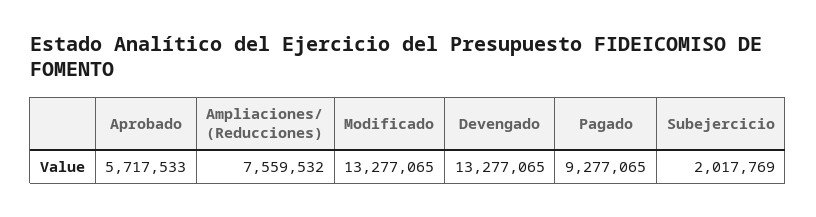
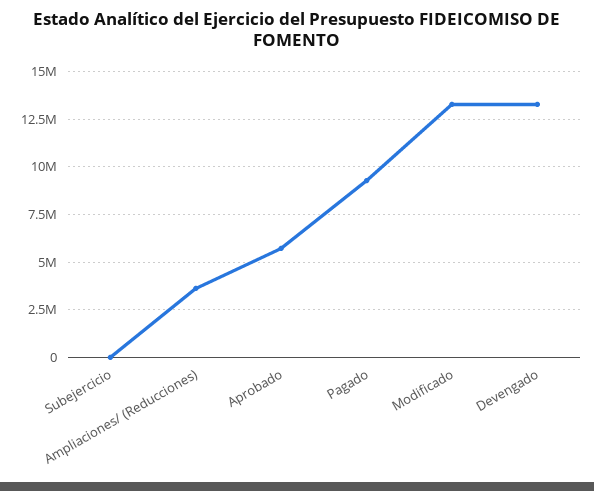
  {
    "Aprobado": 5717533,
-   "Ampliaciones/ (Reducciones)": 7559532,
+   "Ampliaciones/ (Reducciones)": 3500000,
    "Modificado": 13277065,
    "Devengado": 13277065,
    "Pagado": 9277065,
-   "Subejercicio": 2017769
+   "Subejercicio": 0
  }

